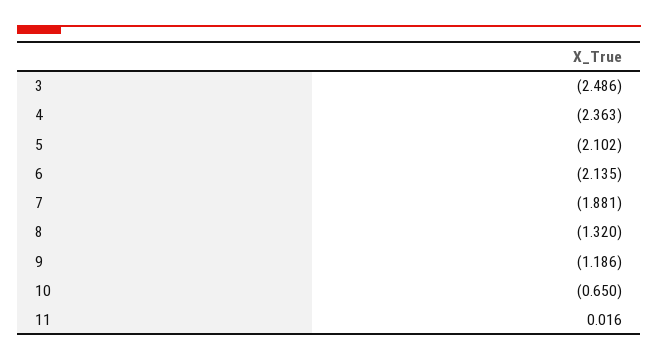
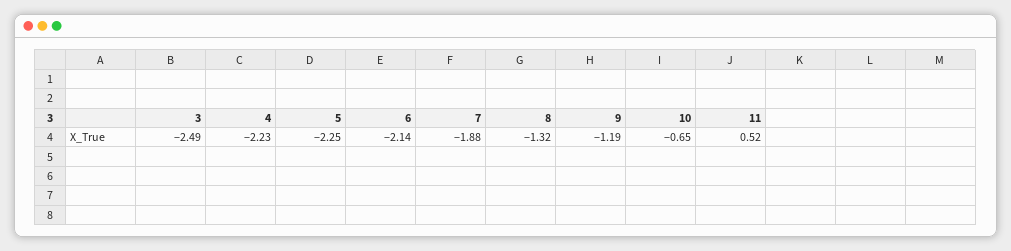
  {
    "3": -2.486,
-   "4": -2.363,
+   "4": -2.23,
-   "5": -2.102,
+   "5": -2.25,
    "6": -2.135,
    "7": -1.881,
    "8": -1.32,
    "9": -1.186,
    "10": -0.65,
-   "11": 0.016
+   "11": 0.52
  }

